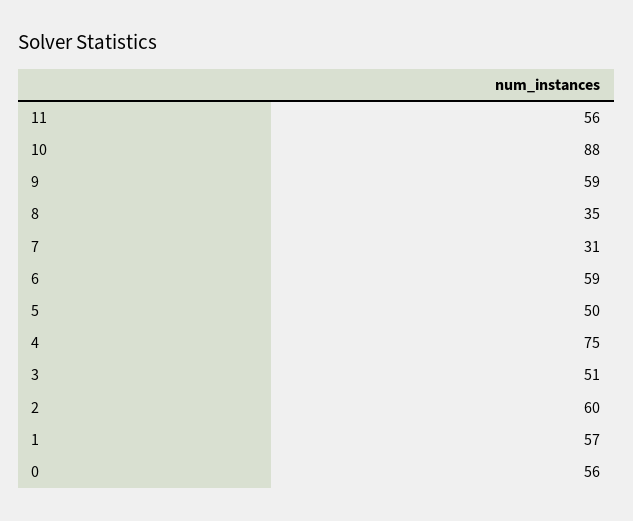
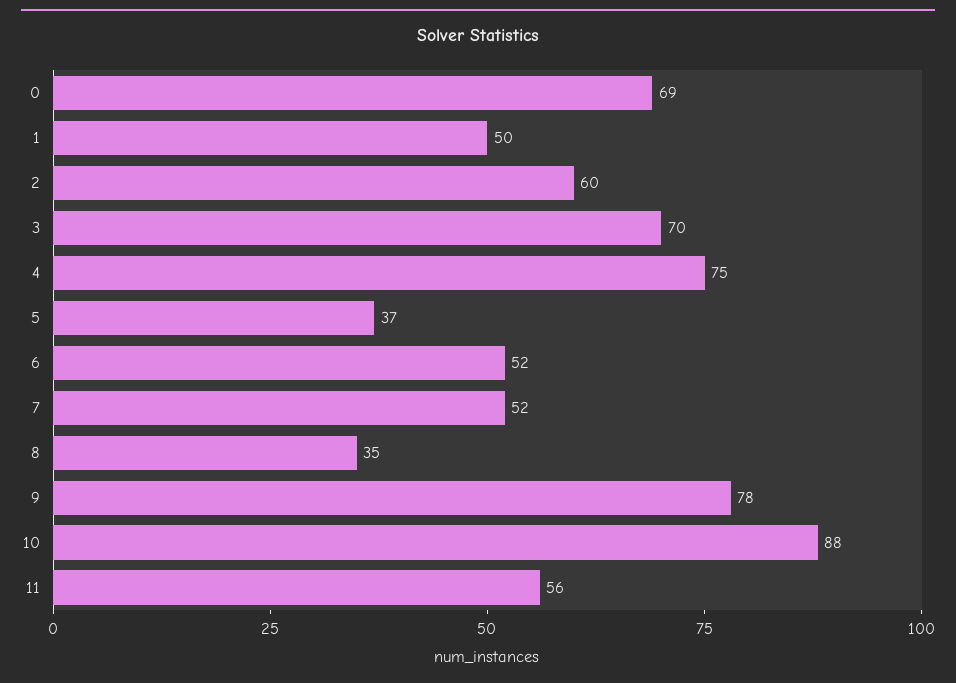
  {
    "11": 56,
    "10": 88,
-   "9": 59,
+   "9": 78,
    "8": 35,
-   "7": 31,
+   "7": 52,
-   "6": 59,
+   "6": 52,
-   "5": 50,
+   "5": 37,
    "4": 75,
-   "3": 51,
+   "3": 70,
    "2": 60,
-   "1": 57,
+   "1": 50,
-   "0": 56
+   "0": 69
  }

